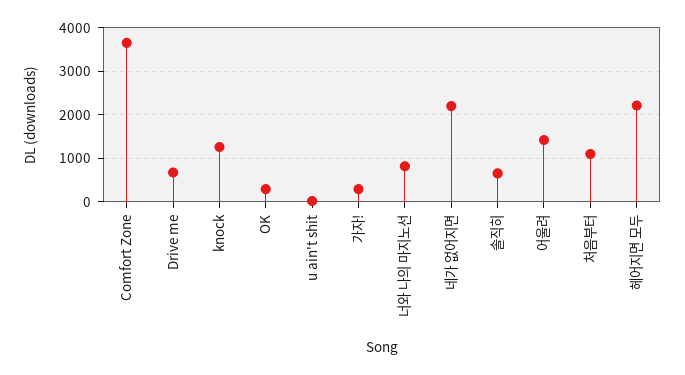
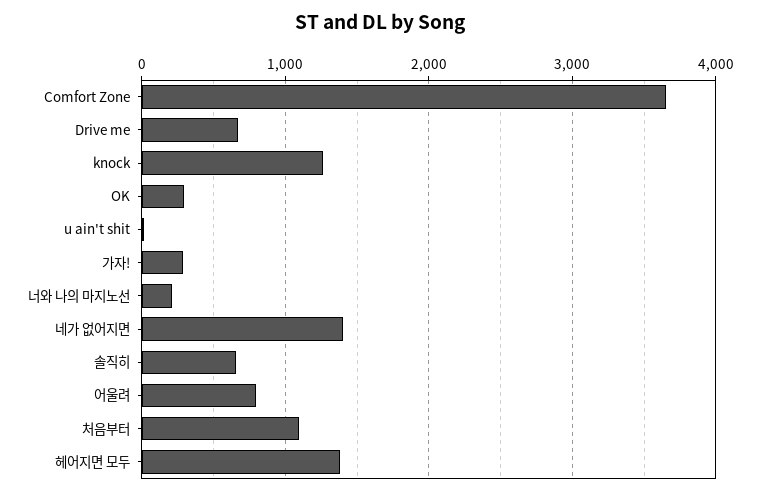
  {
    "Comfort Zone": 3700,
    "Drive me": 700,
    "knock": 1300,
    "OK": 300,
    "u ain't shit": 0,
    "가자!": 300,
-   "너와 나의 마지노선": 800,
+   "너와 나의 마지노선": 200,
-   "네가 없어지면": 2200,
+   "네가 없어지면": 1400,
    "솔직히": 700,
-   "어울려": 1400,
+   "어울려": 800,
    "처음부터": 1100,
-   "헤어지면 모두": 2200
+   "헤어지면 모두": 1400
  }

